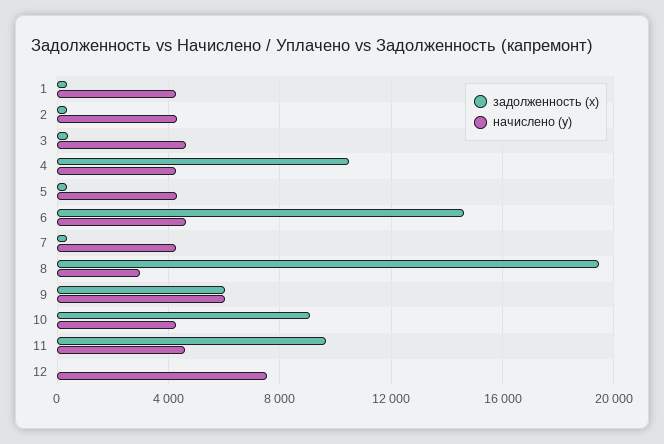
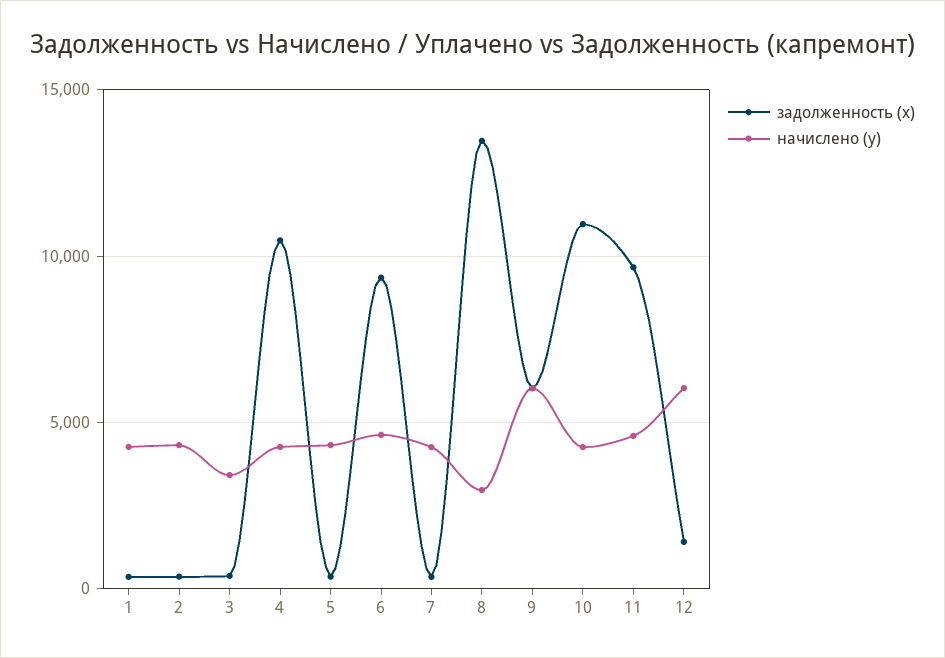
  {
    "задолженность (x)": {
      "1": 500,
      "2": 500,
      "3": 500,
      "4": 10500,
      "5": 500,
-     "6": 14500,
+     "6": 9500,
      "7": 500,
-     "8": 19500,
+     "8": 13500,
      "9": 6000,
-     "10": 9000,
+     "10": 11000,
      "11": 9500,
-     "12": 0
+     "12": 1500
    },
    "начислено (y)": {
      "1": 4500,
      "2": 4500,
-     "3": 4500,
+     "3": 3500,
      "4": 4500,
      "5": 4500,
      "6": 4500,
      "7": 4500,
      "8": 3000,
      "9": 6000,
      "10": 4500,
      "11": 4500,
-     "12": 7500
+     "12": 6000
    }
  }

